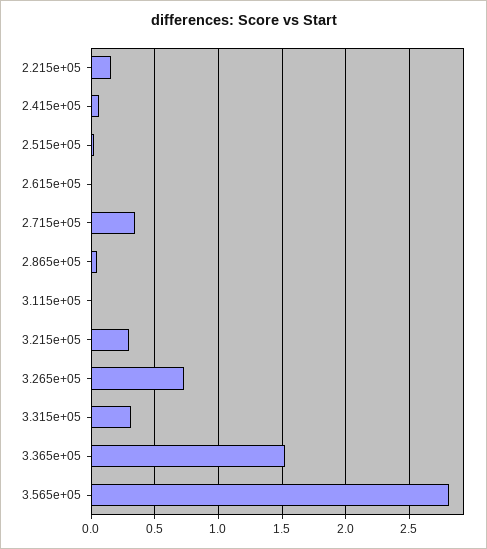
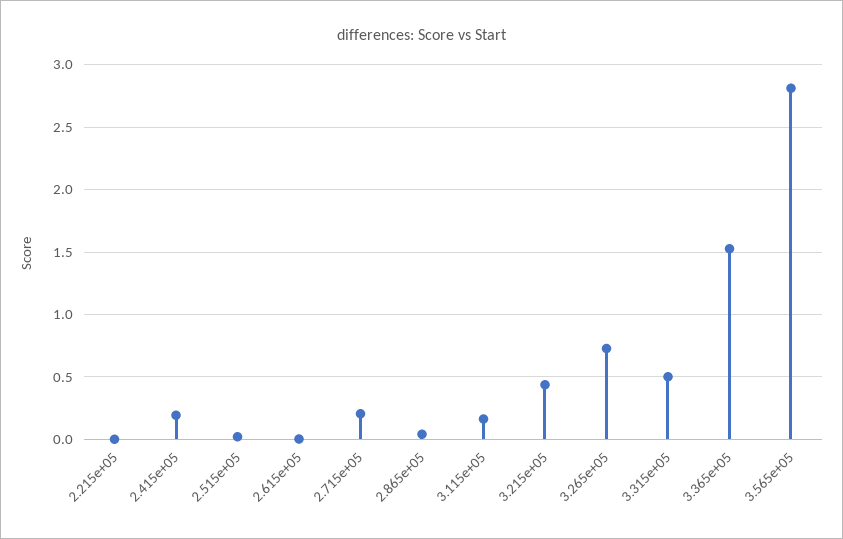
  {
-   "2.215e+05": 0.15,
+   "2.215e+05": 0,
-   "2.415e+05": 0.05,
+   "2.415e+05": 0.2,
    "2.515e+05": 0,
    "2.615e+05": 0,
-   "2.715e+05": 0.35,
+   "2.715e+05": 0.2,
    "2.865e+05": 0.05,
-   "3.115e+05": 0,
+   "3.115e+05": 0.15,
-   "3.215e+05": 0.3,
+   "3.215e+05": 0.45,
    "3.265e+05": 0.75,
-   "3.315e+05": 0.3,
+   "3.315e+05": 0.5,
    "3.365e+05": 1.55,
    "3.565e+05": 2.8
  }

